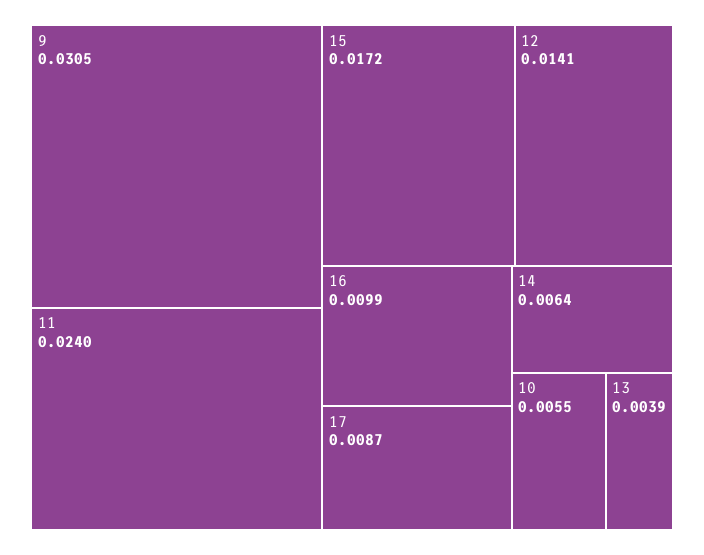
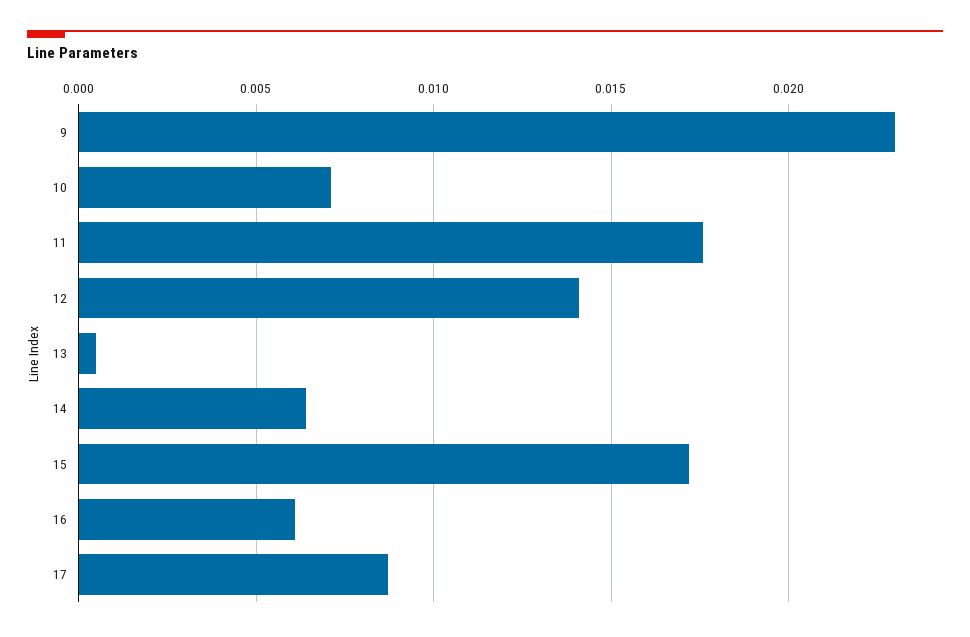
  {
-   "9": 0.0305,
+   "9": 0.023,
-   "11": 0.024,
+   "11": 0.0175,
    "15": 0.0172,
    "12": 0.0141,
-   "16": 0.0099,
+   "16": 0.006,
    "17": 0.0087,
    "14": 0.0064,
-   "10": 0.0055,
+   "10": 0.007,
-   "13": 0.0039
+   "13": 0.0005
  }

